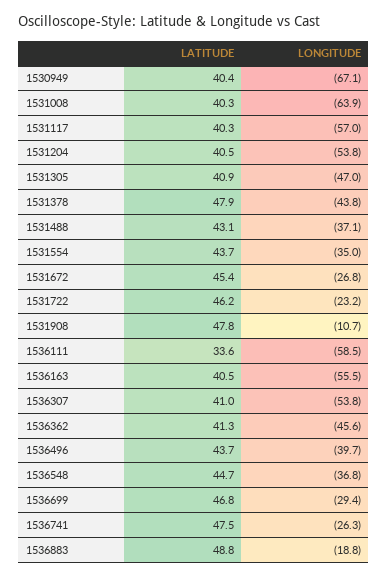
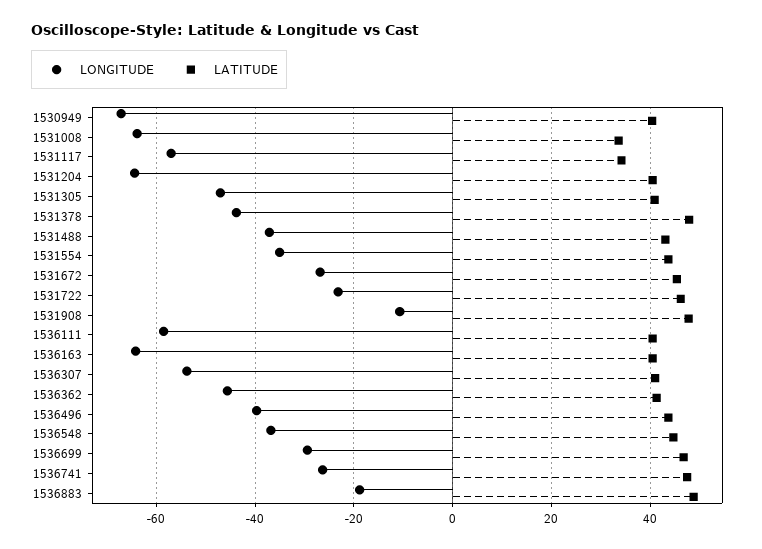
  {
    "LATITUDE": {
      "1530949": 40.4,
-     "1531008": 40.3,
+     "1531008": 34,
-     "1531117": 40.3,
+     "1531117": 34,
      "1531204": 40.5,
      "1531305": 40.9,
      "1531378": 47.9,
      "1531488": 43.1,
      "1531554": 43.7,
      "1531672": 45.4,
      "1531722": 46.2,
      "1531908": 47.8,
-     "1536111": 33.6,
+     "1536111": 40,
      "1536163": 40.5,
      "1536307": 41,
      "1536362": 41.3,
      "1536496": 43.7,
      "1536548": 44.7,
      "1536699": 46.8,
      "1536741": 47.5,
      "1536883": 48.8
    },
    "LONGITUDE": {
      "1530949": -67.1,
      "1531008": -63.9,
      "1531117": -57,
-     "1531204": -53.8,
+     "1531204": -64,
      "1531305": -47,
      "1531378": -43.8,
      "1531488": -37.1,
      "1531554": -35,
      "1531672": -26.8,
      "1531722": -23.2,
      "1531908": -10.7,
      "1536111": -58.5,
-     "1536163": -55.5,
+     "1536163": -64,
      "1536307": -53.8,
      "1536362": -45.6,
      "1536496": -39.7,
      "1536548": -36.8,
      "1536699": -29.4,
      "1536741": -26.3,
      "1536883": -18.8
    }
  }

